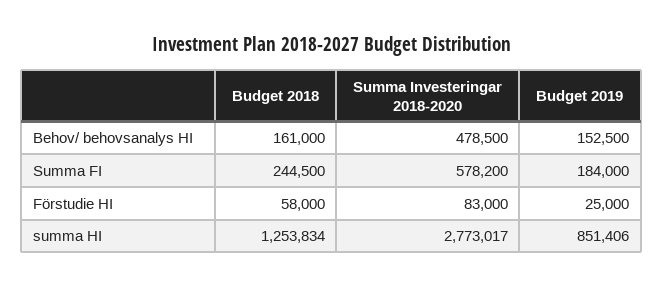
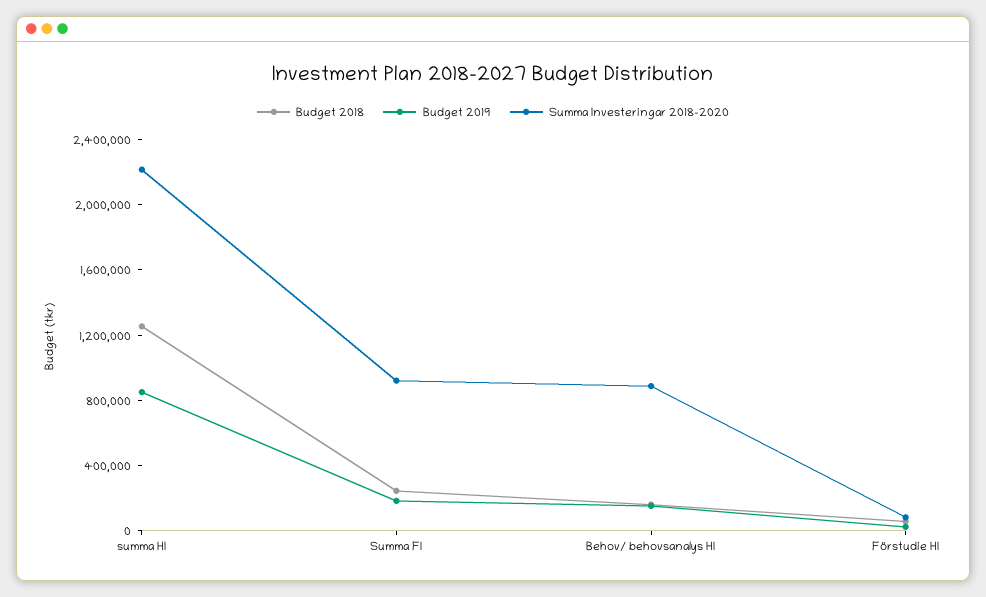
  {
    "Budget 2018": {
      "Behov/ behovsanalys HI": 161000,
      "Summa FI": 244500,
      "Förstudie HI": 58000,
      "summa HI": 1253834
    },
    "Summa Investeringar 2018-2020": {
-     "Behov/ behovsanalys HI": 478500,
+     "Behov/ behovsanalys HI": 900000,
-     "Summa FI": 578200,
+     "Summa FI": 900000,
      "Förstudie HI": 83000,
-     "summa HI": 2773017
+     "summa HI": 2200000
    },
    "Budget 2019": {
      "Behov/ behovsanalys HI": 152500,
      "Summa FI": 184000,
      "Förstudie HI": 25000,
      "summa HI": 851406
    }
  }

